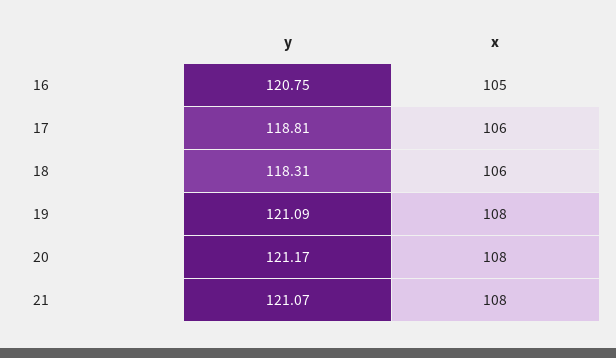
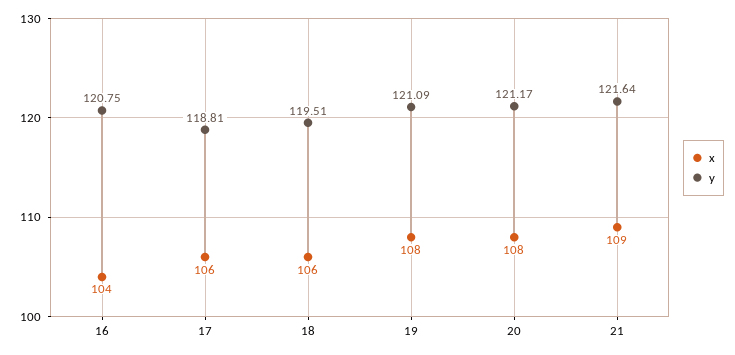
  {
    "y": {
      "16": 120.75,
      "17": 118.81,
-     "18": 118.31,
+     "18": 119.51,
      "19": 121.09,
      "20": 121.17,
-     "21": 121.07
+     "21": 121.64
    },
    "x": {
-     "16": 105,
+     "16": 104,
      "17": 106,
      "18": 106,
      "19": 108,
      "20": 108,
-     "21": 108
+     "21": 109
    }
  }

